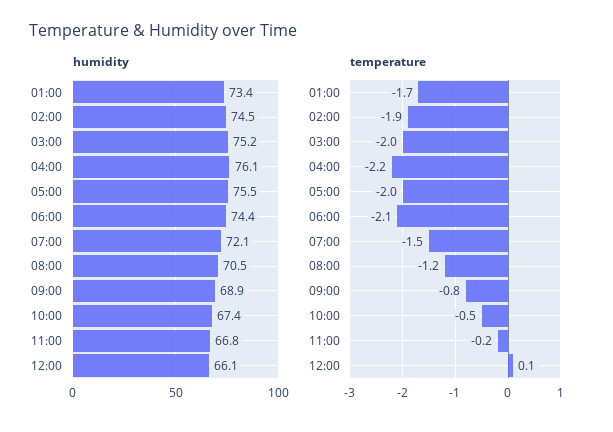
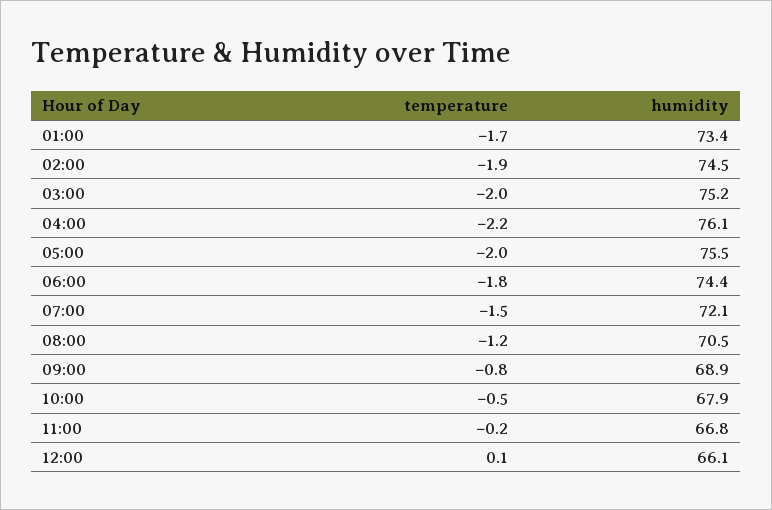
  {
    "humidity": {
      "01:00": 73.4,
      "02:00": 74.5,
      "03:00": 75.2,
      "04:00": 76.1,
      "05:00": 75.5,
      "06:00": 74.4,
      "07:00": 72.1,
      "08:00": 70.5,
      "09:00": 68.9,
-     "10:00": 67.4,
+     "10:00": 67.9,
      "11:00": 66.8,
      "12:00": 66.1
    },
    "temperature": {
      "01:00": -1.7,
      "02:00": -1.9,
      "03:00": -2,
      "04:00": -2.2,
      "05:00": -2,
-     "06:00": -2.1,
+     "06:00": -1.8,
      "07:00": -1.5,
      "08:00": -1.2,
      "09:00": -0.8,
      "10:00": -0.5,
      "11:00": -0.2,
      "12:00": 0.1
    }
  }

